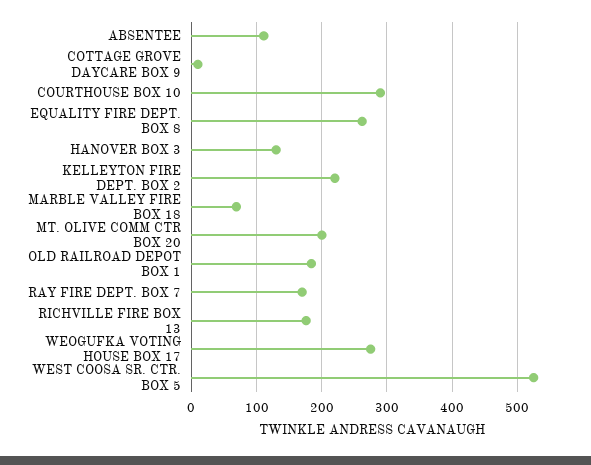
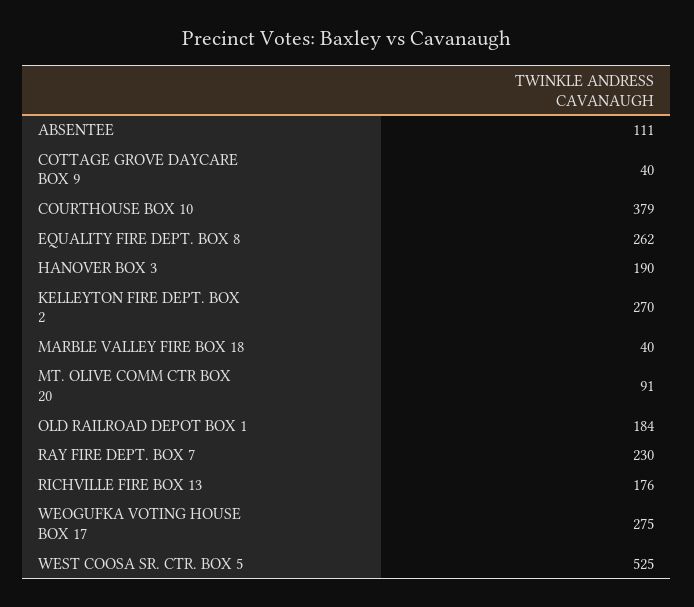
  {
    "ABSENTEE": 111,
-   "COTTAGE GROVE DAYCARE BOX 9": 10,
+   "COTTAGE GROVE DAYCARE BOX 9": 40,
-   "COURTHOUSE BOX 10": 290,
+   "COURTHOUSE BOX 10": 379,
    "EQUALITY FIRE DEPT. BOX 8": 262,
-   "HANOVER BOX 3": 130,
+   "HANOVER BOX 3": 190,
-   "KELLEYTON FIRE DEPT. BOX 2": 220,
+   "KELLEYTON FIRE DEPT. BOX 2": 270,
-   "MARBLE VALLEY FIRE BOX 18": 70,
+   "MARBLE VALLEY FIRE BOX 18": 40,
-   "MT. OLIVE COMM CTR BOX 20": 200,
+   "MT. OLIVE COMM CTR BOX 20": 91,
    "OLD RAILROAD DEPOT BOX 1": 184,
-   "RAY FIRE DEPT. BOX 7": 170,
+   "RAY FIRE DEPT. BOX 7": 230,
    "RICHVILLE FIRE BOX 13": 176,
    "WEOGUFKA VOTING HOUSE BOX 17": 275,
    "WEST COOSA SR. CTR. BOX 5": 525
  }

